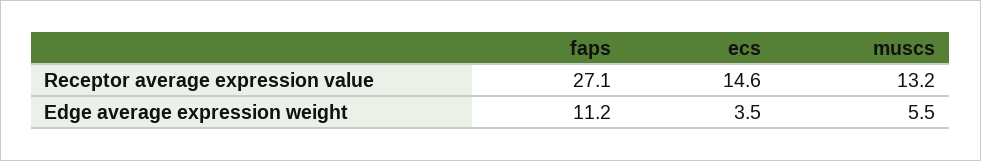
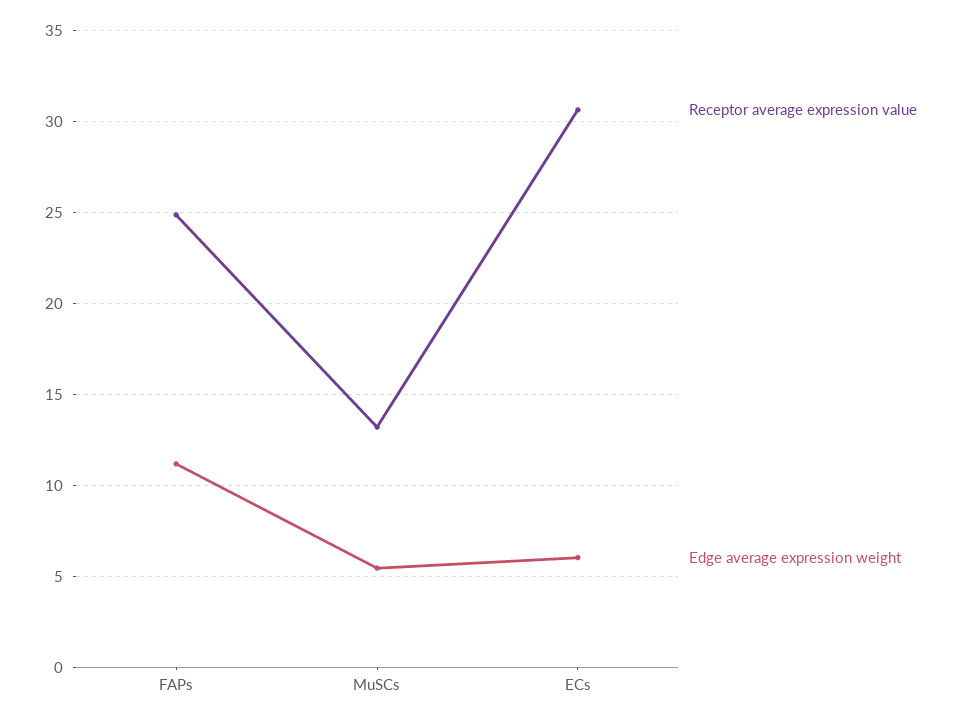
  {
    "Receptor average expression value": {
-     "faps": 27.1,
+     "faps": 25,
-     "ecs": 14.6,
+     "ecs": 30.5,
      "muscs": 13.2
    },
    "Edge average expression weight": {
      "faps": 11.2,
-     "ecs": 3.5,
+     "ecs": 6,
      "muscs": 5.5
    }
  }

